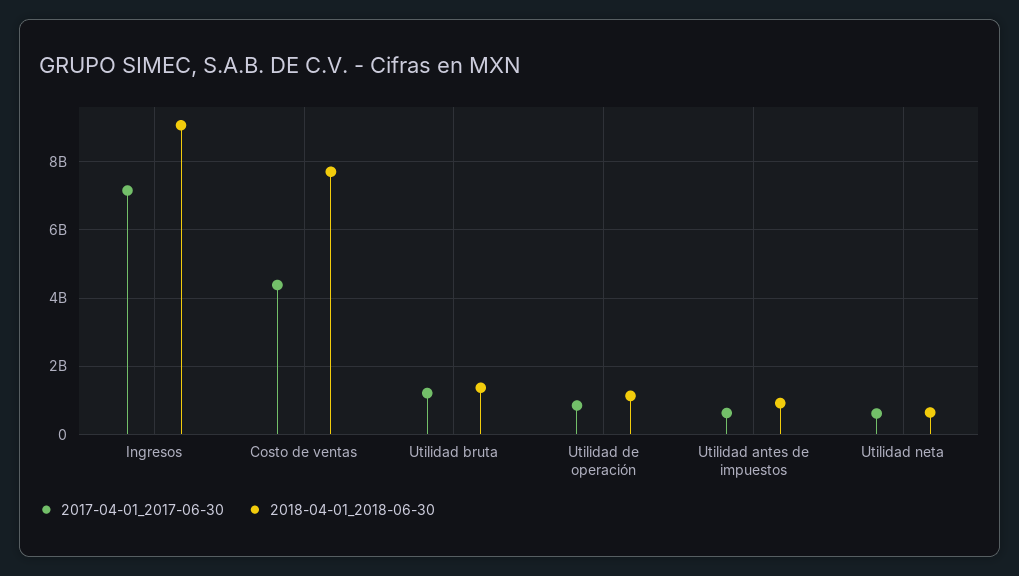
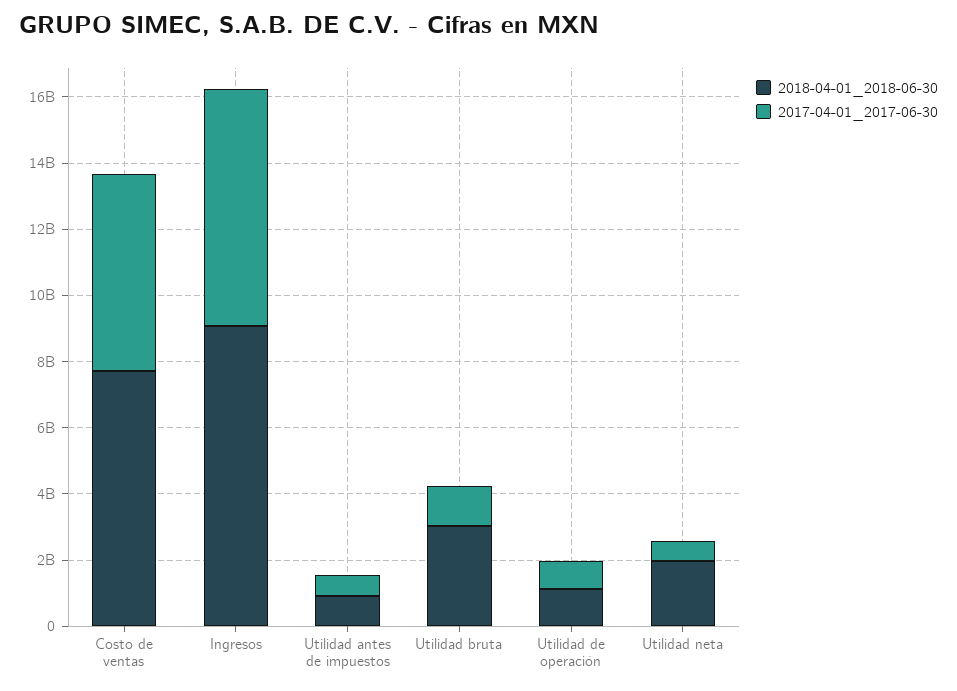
  {
    "2017-04-01_2017-06-30": {
      "Ingresos": 7200000000,
-     "Costo de ventas": 4400000000,
+     "Costo de ventas": 6000000000,
      "Utilidad bruta": 1200000000,
      "Utilidad de operación": 800000000,
      "Utilidad antes de impuestos": 600000000,
      "Utilidad neta": 600000000
    },
    "2018-04-01_2018-06-30": {
      "Ingresos": 9000000000,
      "Costo de ventas": 7800000000,
-     "Utilidad bruta": 1400000000,
+     "Utilidad bruta": 3000000000,
      "Utilidad de operación": 1200000000,
      "Utilidad antes de impuestos": 1000000000,
-     "Utilidad neta": 600000000
+     "Utilidad neta": 2000000000
    }
  }

